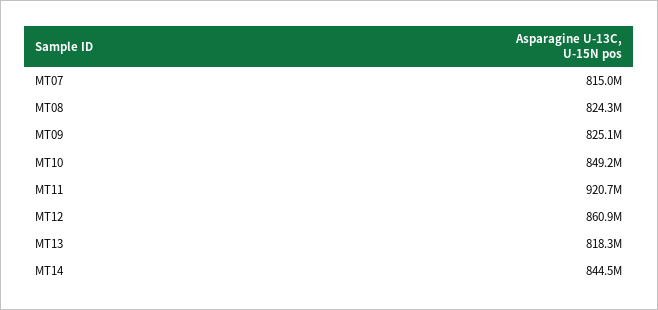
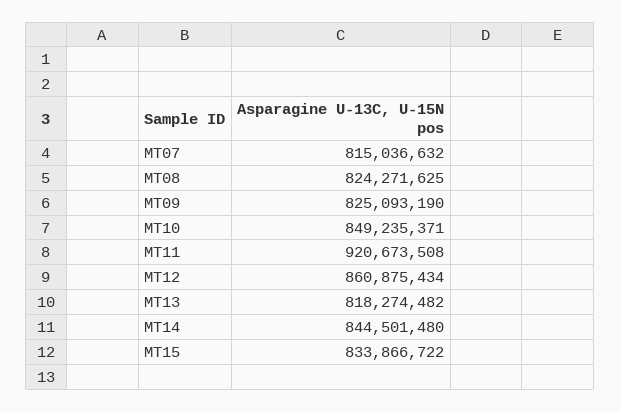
  {
    "MT07": 815036632,
    "MT08": 824271625,
    "MT09": 825093190,
    "MT10": 849235371,
    "MT11": 920673508,
    "MT12": 860875434,
    "MT13": 818274482,
-   "MT14": 844501480
+   "MT14": 844501480,
+   "MT15": 833866722
  }

